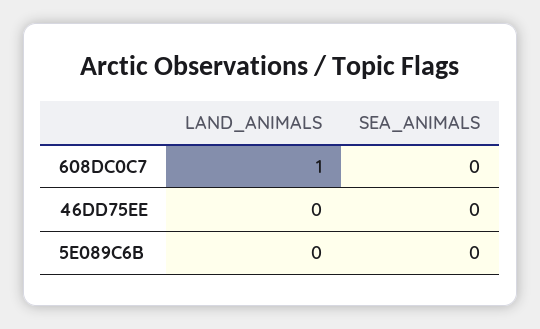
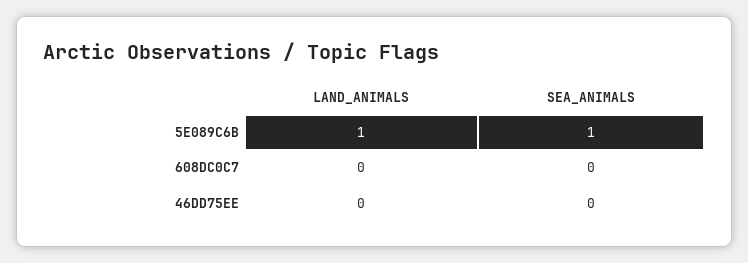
  {
    "LAND_ANIMALS": {
-     "608DC0C7": 1,
+     "608DC0C7": 0,
      "46DD75EE": 0,
-     "5E089C6B": 0
+     "5E089C6B": 1
    },
    "SEA_ANIMALS": {
      "608DC0C7": 0,
      "46DD75EE": 0,
-     "5E089C6B": 0
+     "5E089C6B": 1
    }
  }

